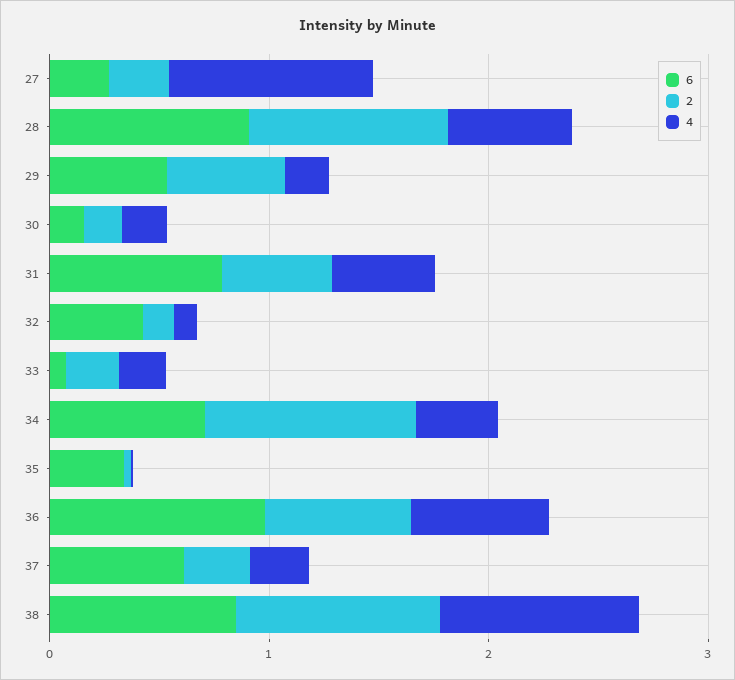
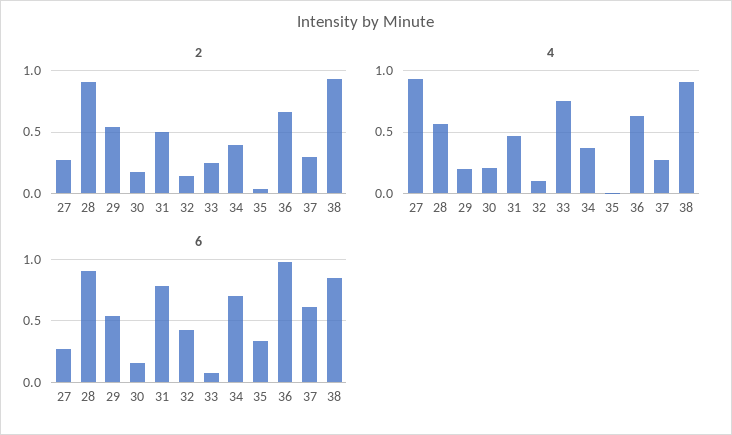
  {
    "6": {
      "27": 0.25,
      "28": 0.9,
      "29": 0.55,
      "30": 0.15,
      "31": 0.8,
      "32": 0.4,
      "33": 0.05,
      "34": 0.7,
      "35": 0.35,
      "36": 1,
      "37": 0.6,
      "38": 0.85
    },
    "2": {
      "27": 0.25,
      "28": 0.9,
      "29": 0.55,
      "30": 0.15,
      "31": 0.5,
      "32": 0.15,
      "33": 0.25,
-     "34": 1,
+     "34": 0.4,
      "35": 0.05,
      "36": 0.65,
      "37": 0.3,
      "38": 0.95
    },
    "4": {
      "27": 0.95,
      "28": 0.55,
      "29": 0.2,
      "30": 0.2,
      "31": 0.45,
      "32": 0.1,
-     "33": 0.2,
+     "33": 0.75,
      "34": 0.35,
      "35": 0,
      "36": 0.65,
      "37": 0.25,
      "38": 0.9
    }
  }

